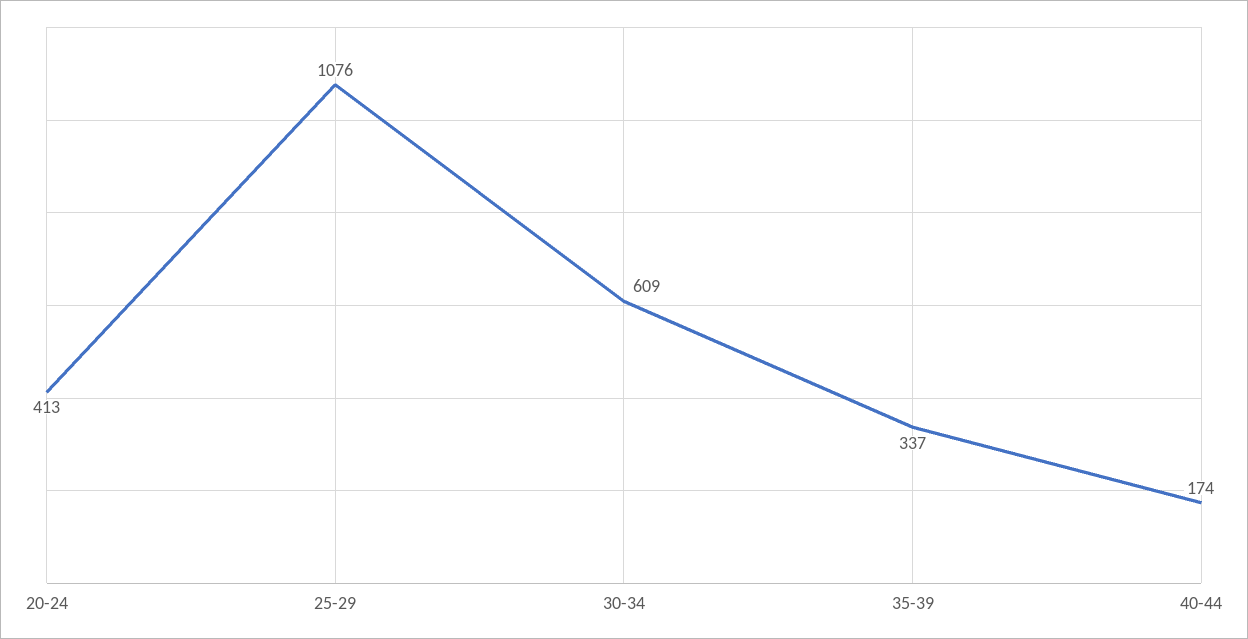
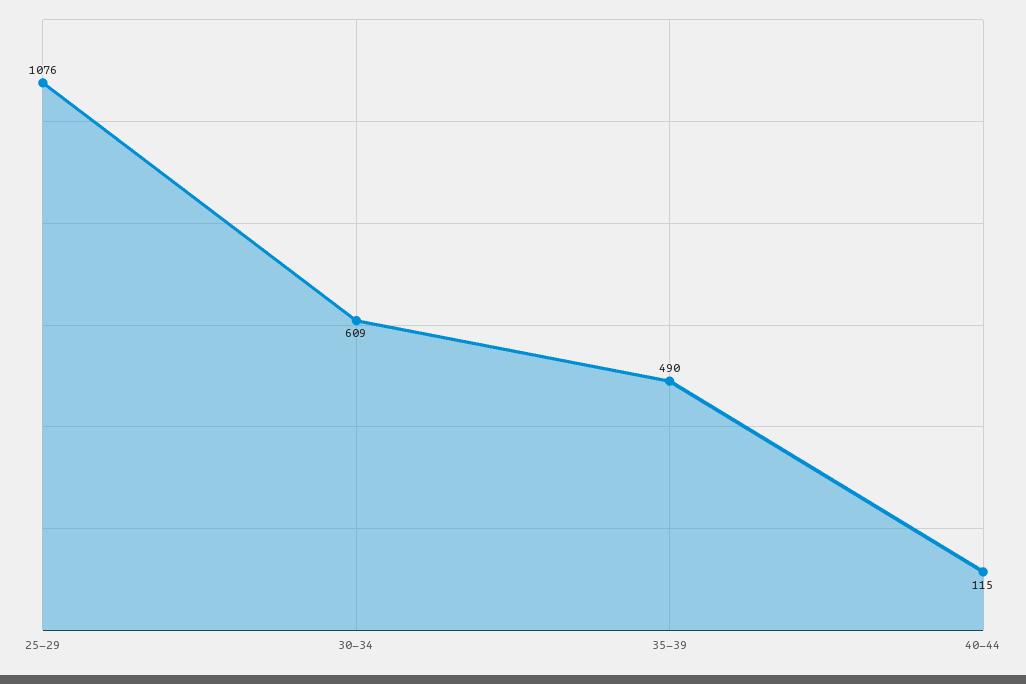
  {
-   "20-24": 413,
    "25-29": 1076,
    "30-34": 609,
-   "35-39": 337,
+   "35-39": 490,
-   "40-44": 174
+   "40-44": 115
  }

